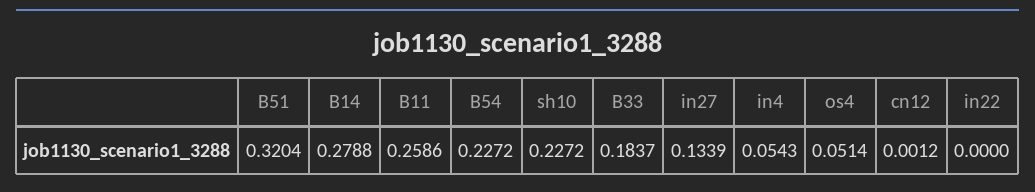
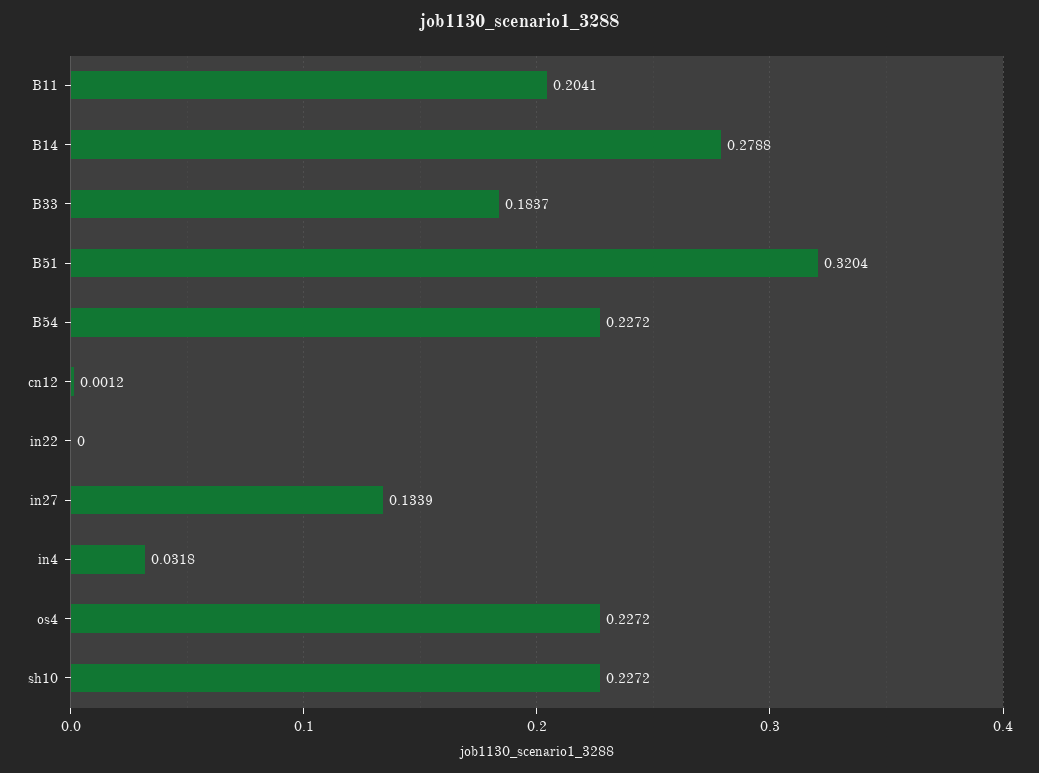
  {
    "B51": 0.3204,
    "B14": 0.2788,
-   "B11": 0.2586,
+   "B11": 0.2041,
    "B54": 0.2272,
    "sh10": 0.2272,
    "B33": 0.1837,
    "in27": 0.1339,
-   "in4": 0.0543,
+   "in4": 0.0318,
-   "os4": 0.0514,
+   "os4": 0.2272,
    "cn12": 0.0012,
    "in22": 0
  }

